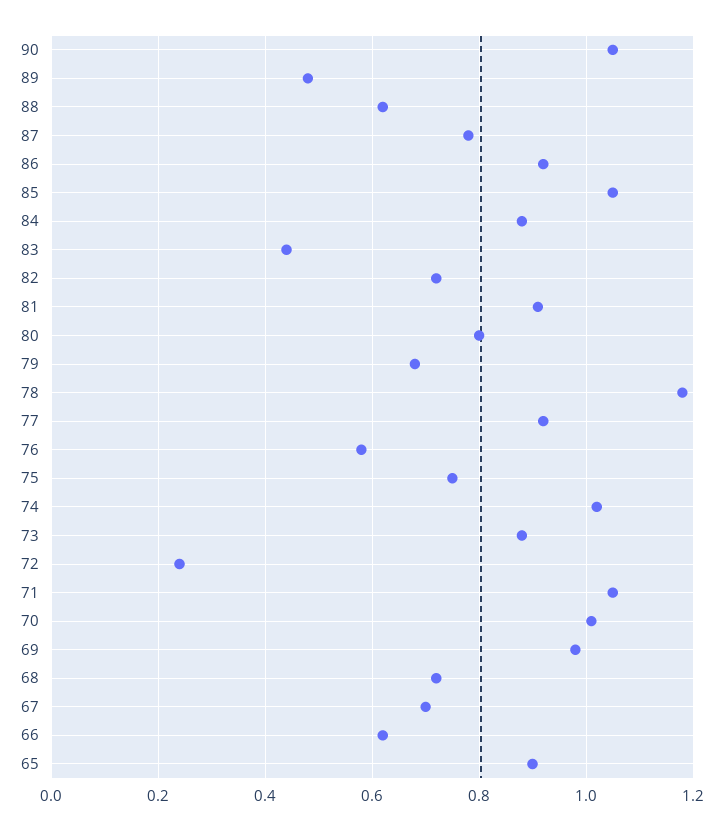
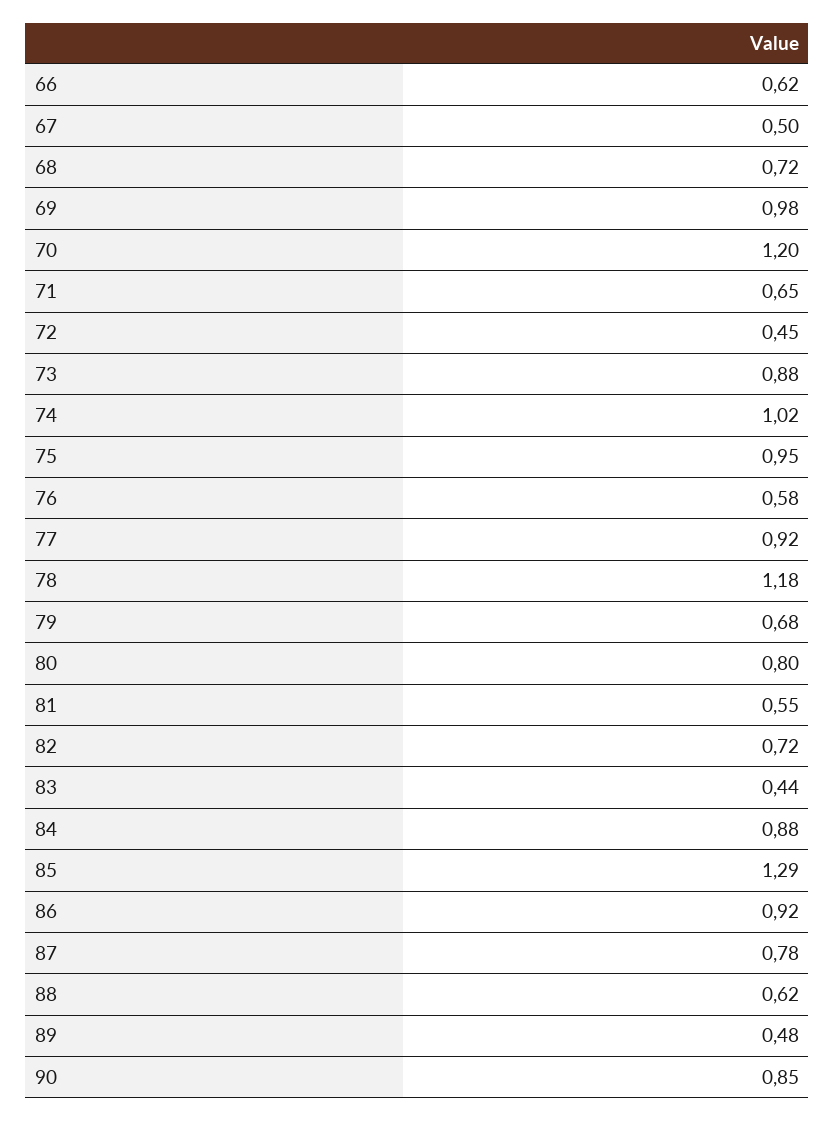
  {
-   "90": 1.05,
+   "90": 0.85,
    "89": 0.48,
    "88": 0.62,
    "87": 0.78,
    "86": 0.92,
-   "85": 1.05,
+   "85": 1.29,
    "84": 0.88,
    "83": 0.44,
    "82": 0.72,
-   "81": 0.9,
+   "81": 0.55,
    "80": 0.8,
    "79": 0.68,
    "78": 1.18,
    "77": 0.92,
    "76": 0.58,
-   "75": 0.75,
+   "75": 0.95,
    "74": 1.02,
    "73": 0.88,
-   "72": 0.25,
+   "72": 0.45,
-   "71": 1.05,
+   "71": 0.65,
-   "70": 1,
+   "70": 1.2,
    "69": 0.98,
    "68": 0.72,
-   "67": 0.7,
+   "67": 0.5,
-   "66": 0.62,
+   "66": 0.62
-   "65": 0.9
  }

